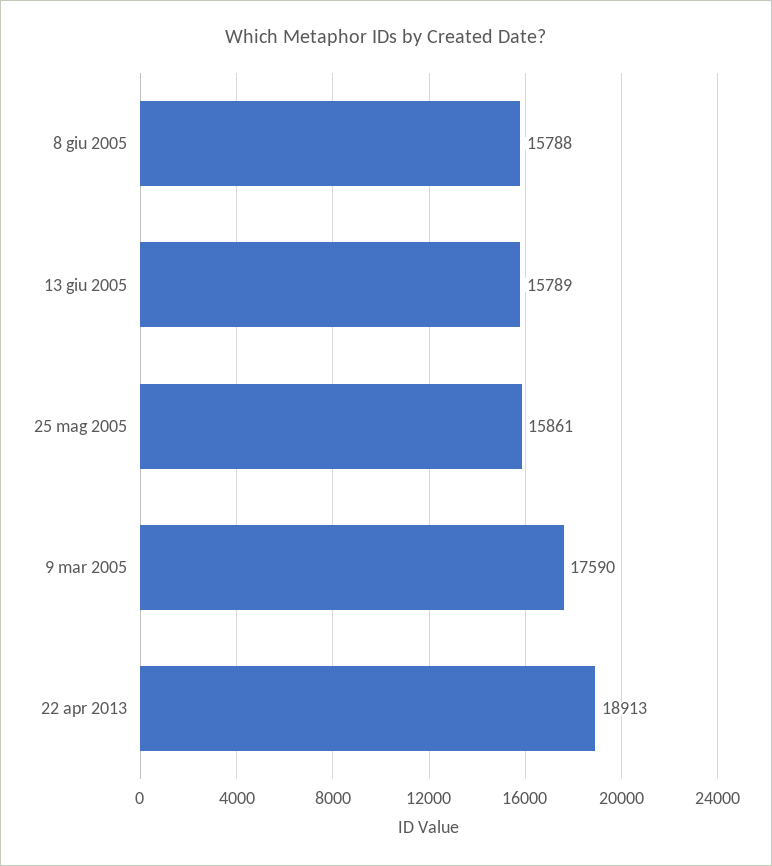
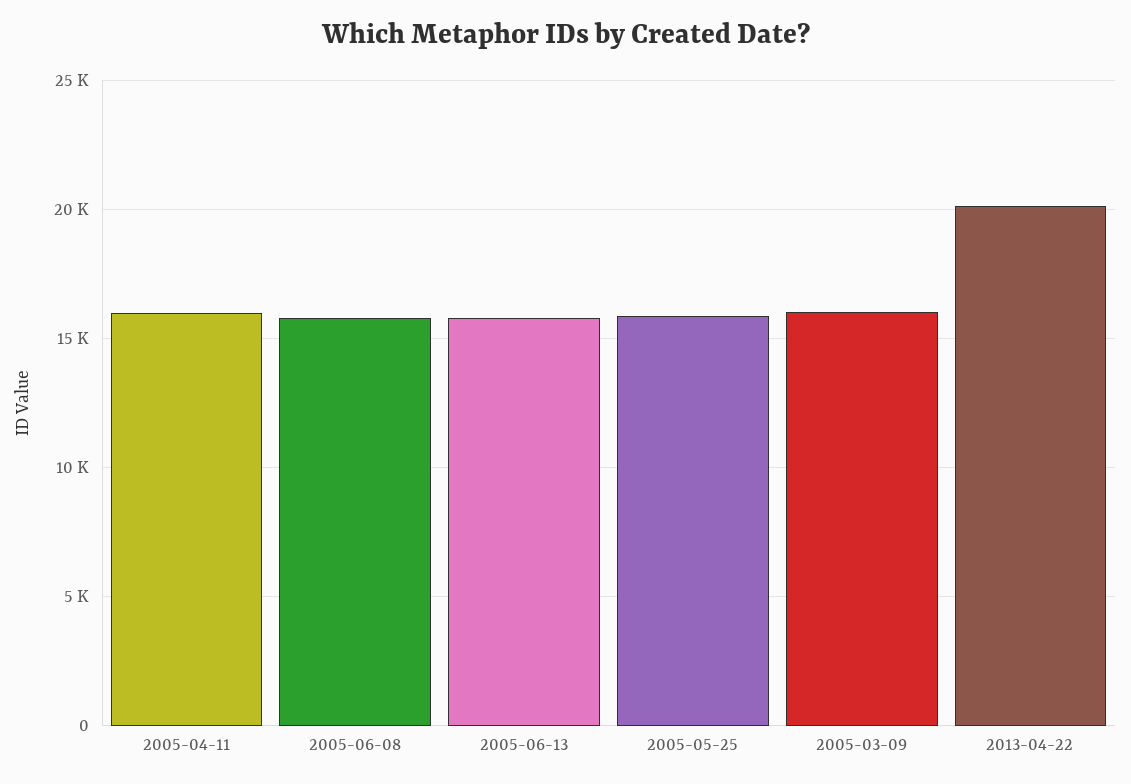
  {
    "8 giu 2005": 15788,
    "13 giu 2005": 15789,
    "25 mag 2005": 15861,
-   "9 mar 2005": 17590,
+   "9 mar 2005": 16000,
-   "22 apr 2013": 18913
+   "22 apr 2013": 20000,
+   "2005-04-11": 16000
  }

